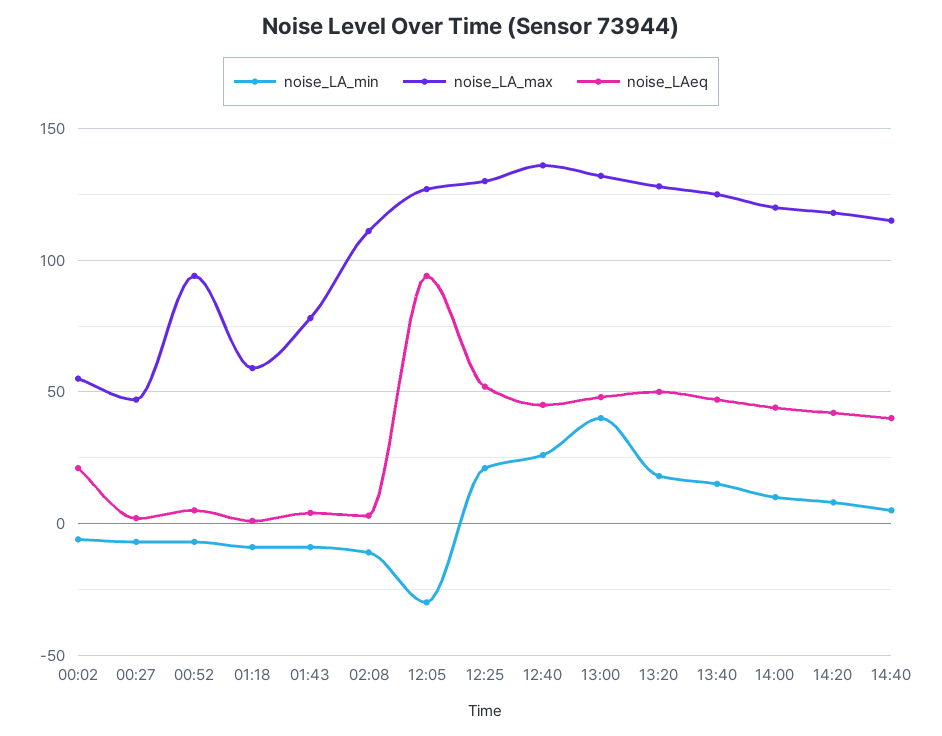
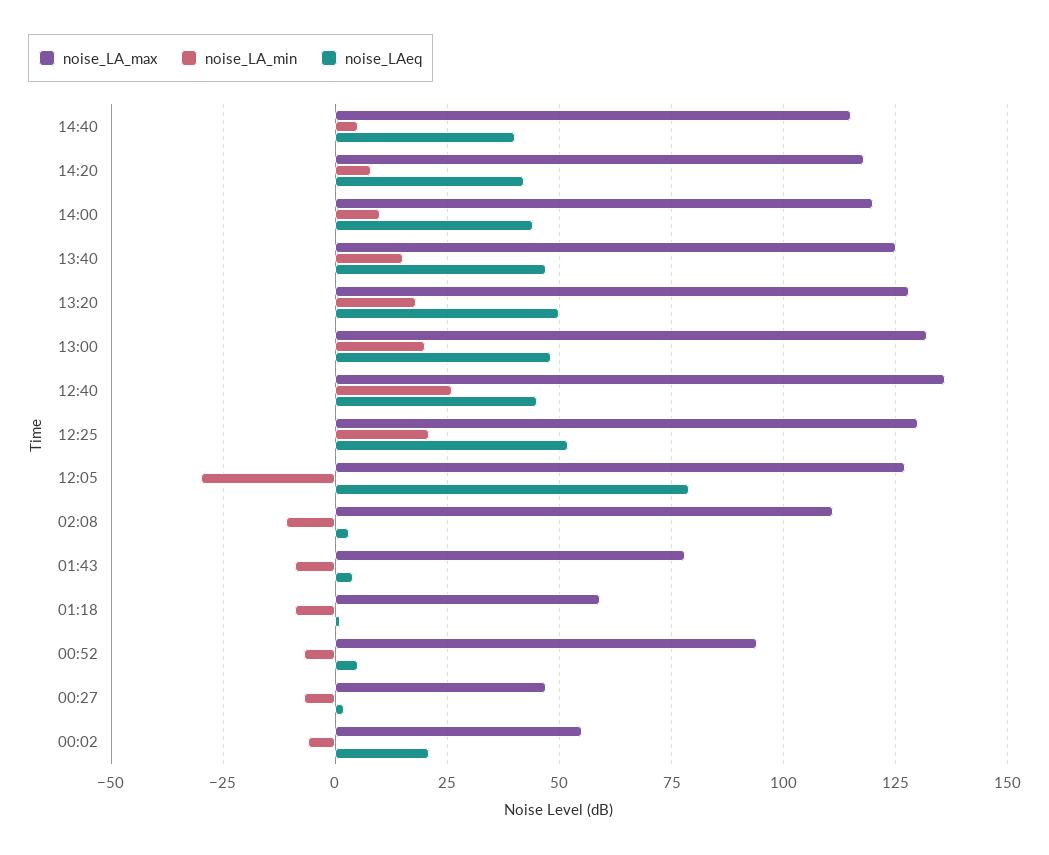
  {
    "noise_LA_min": {
      "00:02": -5,
      "00:27": -5,
      "00:52": -5,
      "01:18": -10,
      "01:43": -10,
      "02:08": -10,
      "12:05": -30,
      "12:25": 20,
      "12:40": 25,
-     "13:00": 40,
+     "13:00": 20,
      "13:20": 20,
      "13:40": 15,
      "14:00": 10,
      "14:20": 10,
      "14:40": 5
    },
    "noise_LA_max": {
      "00:02": 55,
      "00:27": 45,
      "00:52": 95,
      "01:18": 60,
      "01:43": 80,
      "02:08": 110,
      "12:05": 125,
      "12:25": 130,
      "12:40": 135,
      "13:00": 130,
      "13:20": 130,
      "13:40": 125,
      "14:00": 120,
      "14:20": 120,
      "14:40": 115
    },
    "noise_LAeq": {
      "00:02": 20,
      "00:27": 0,
      "00:52": 5,
      "01:18": 0,
      "01:43": 5,
      "02:08": 5,
-     "12:05": 95,
+     "12:05": 80,
      "12:25": 50,
      "12:40": 45,
      "13:00": 50,
      "13:20": 50,
      "13:40": 45,
      "14:00": 45,
      "14:20": 40,
      "14:40": 40
    }
  }

